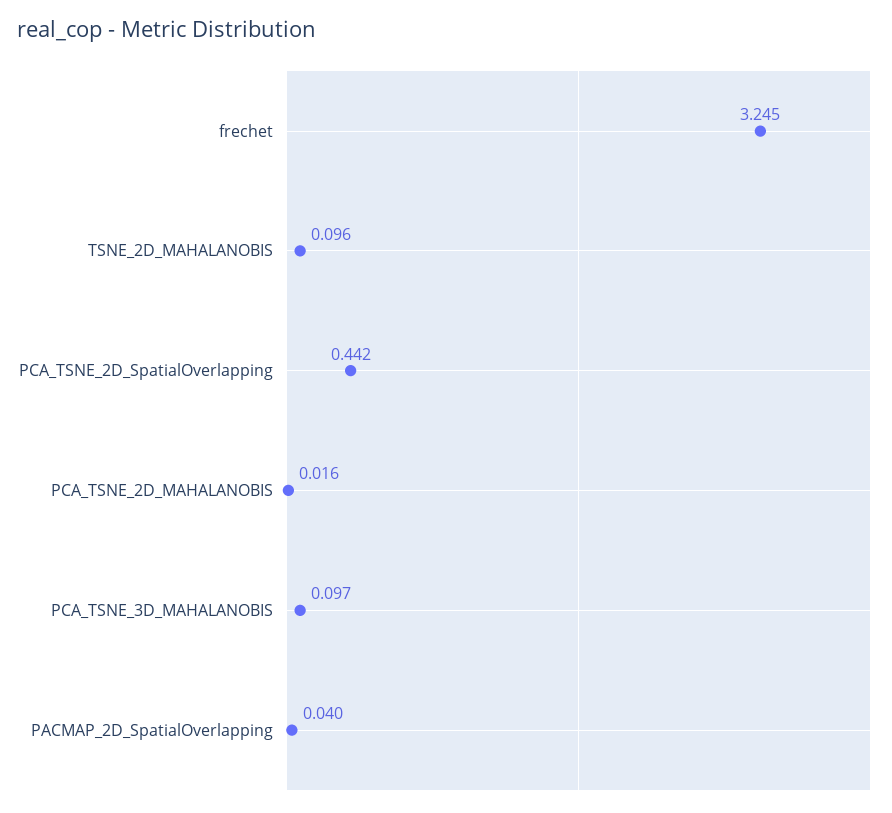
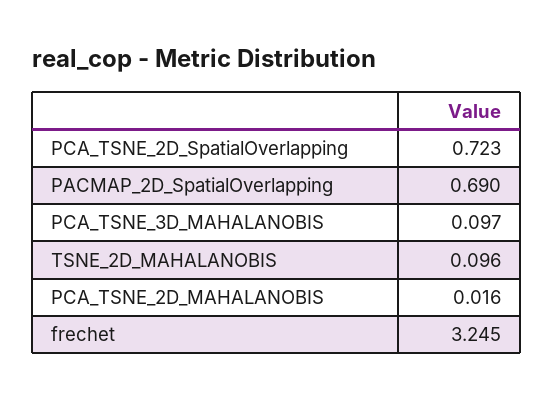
  {
    "frechet": 3.245,
    "TSNE_2D_MAHALANOBIS": 0.096,
-   "PCA_TSNE_2D_SpatialOverlapping": 0.442,
+   "PCA_TSNE_2D_SpatialOverlapping": 0.723,
    "PCA_TSNE_2D_MAHALANOBIS": 0.016,
    "PCA_TSNE_3D_MAHALANOBIS": 0.097,
-   "PACMAP_2D_SpatialOverlapping": 0.04
+   "PACMAP_2D_SpatialOverlapping": 0.69
  }

